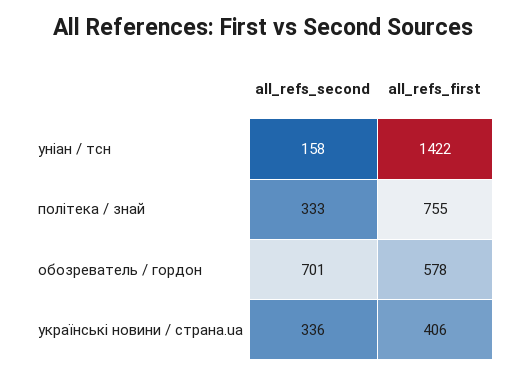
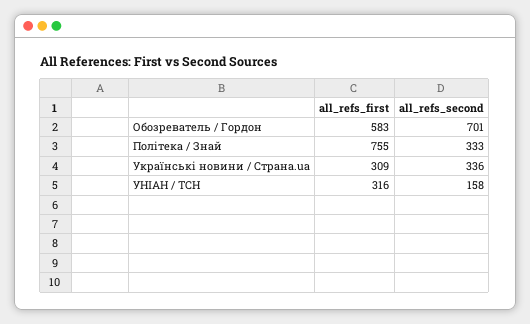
  {
    "all_refs_second": {
      "уніан / тсн": 158,
      "політека / знай": 333,
      "обозреватель / гордон": 701,
      "українські новини / страна.ua": 336
    },
    "all_refs_first": {
-     "уніан / тсн": 1422,
+     "уніан / тсн": 316,
      "політека / знай": 755,
-     "обозреватель / гордон": 578,
+     "обозреватель / гордон": 583,
-     "українські новини / страна.ua": 406
+     "українські новини / страна.ua": 309
    }
  }

